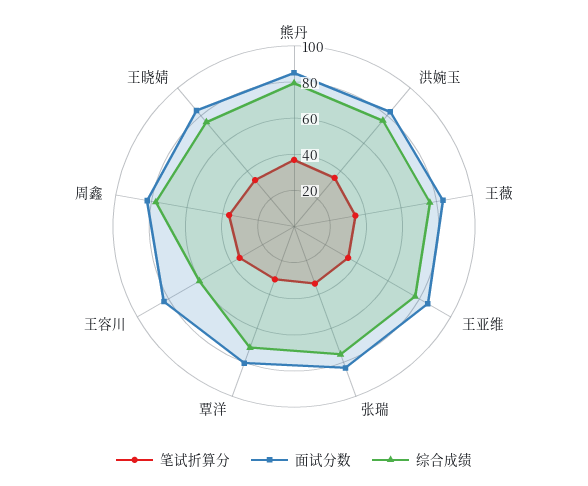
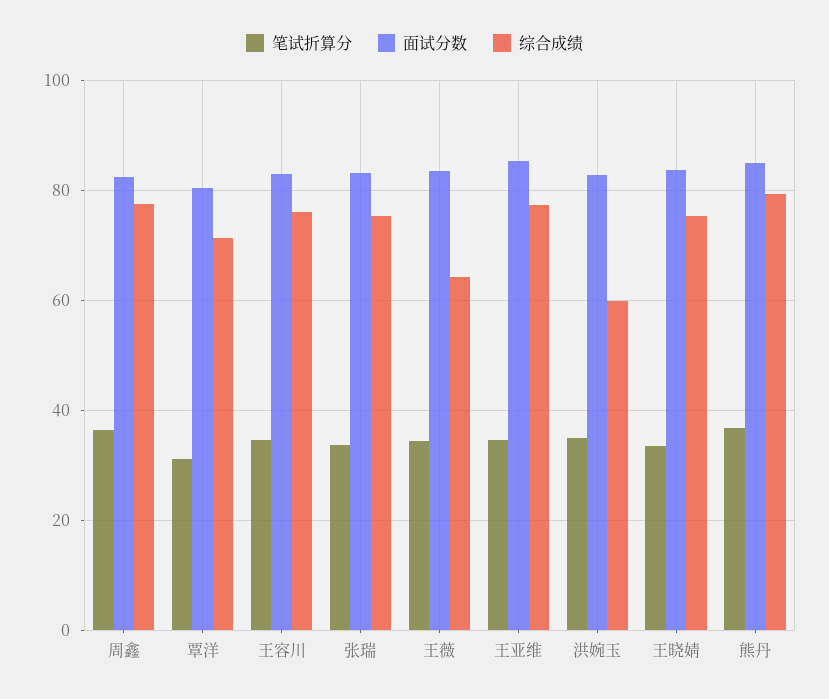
  {
    "笔试折算分": {
      "熊丹": 36,
      "洪婉玉": 36,
      "王薇": 34,
      "王亚维": 34,
      "张瑞": 34,
      "覃洋": 32,
      "王容川": 34,
      "周鑫": 36,
      "王晓婧": 34
    },
    "面试分数": {
      "熊丹": 86,
      "洪婉玉": 82,
      "王薇": 84,
      "王亚维": 86,
      "张瑞": 84,
      "覃洋": 80,
      "王容川": 84,
      "周鑫": 82,
      "王晓婧": 84
    },
    "综合成绩": {
      "熊丹": 80,
-     "洪婉玉": 75,
+     "洪婉玉": 60,
-     "王薇": 75,
+     "王薇": 64,
      "王亚维": 78,
      "张瑞": 76,
      "覃洋": 72,
-     "王容川": 60,
+     "王容川": 76,
      "周鑫": 78,
      "王晓婧": 76
    }
  }

